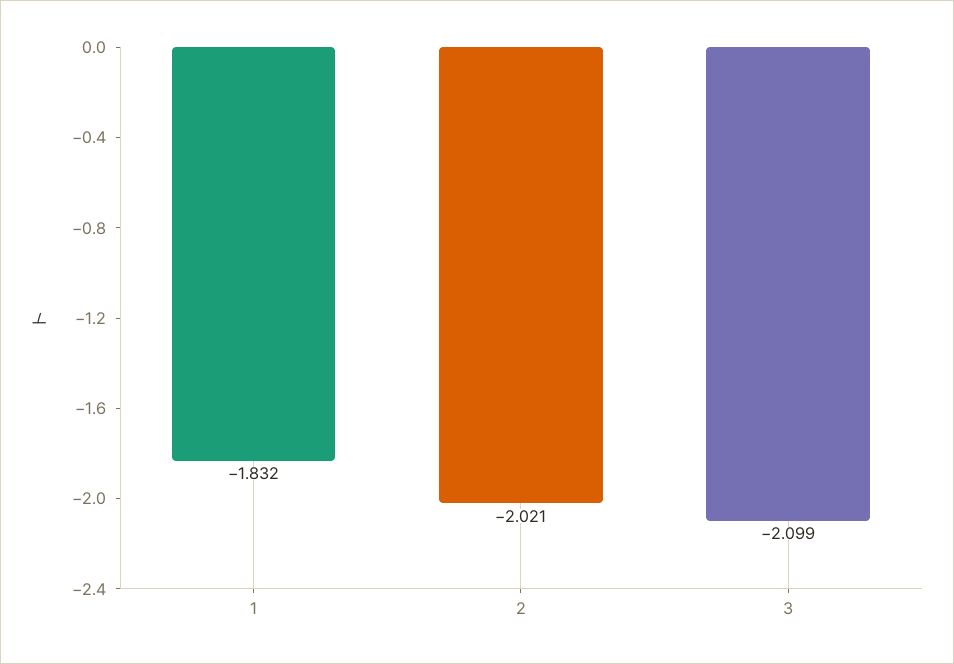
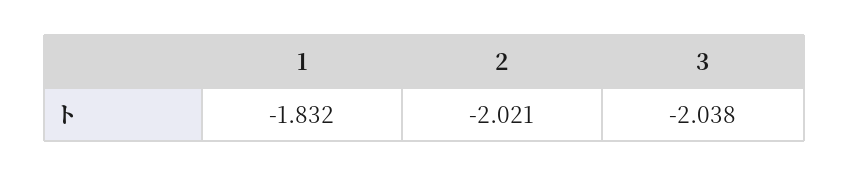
  {
    "1": -1.832,
    "2": -2.021,
-   "3": -2.099
+   "3": -2.038
  }

